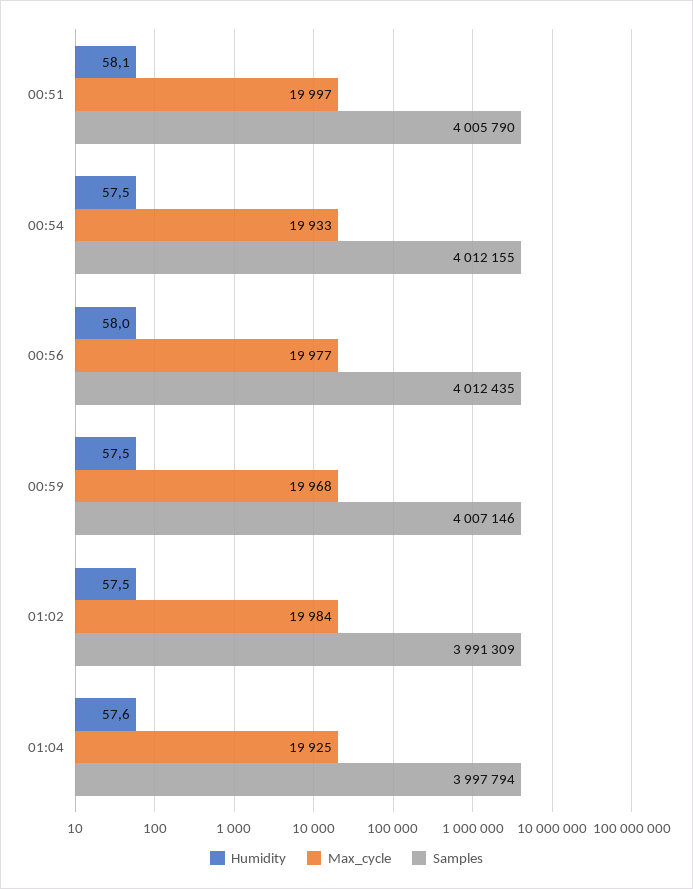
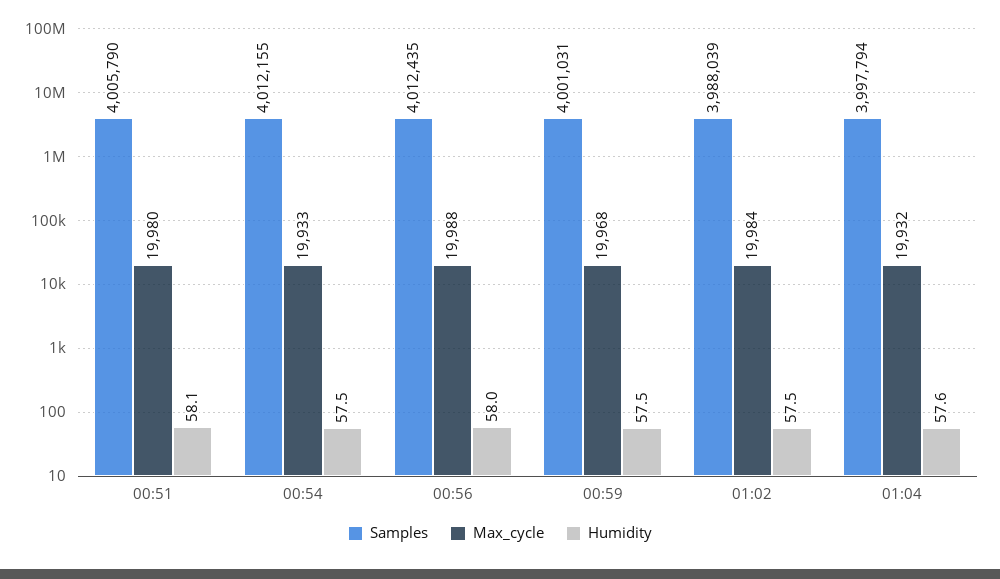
  {
    "Humidity": {
      "00:51": 58.1,
      "00:54": 57.5,
      "00:56": 58,
      "00:59": 57.5,
      "01:02": 57.5,
      "01:04": 57.6
    },
    "Max_cycle": {
-     "00:51": 19997,
+     "00:51": 19980,
      "00:54": 19933,
-     "00:56": 19977,
+     "00:56": 19988,
      "00:59": 19968,
      "01:02": 19984,
-     "01:04": 19925
+     "01:04": 19932
    },
    "Samples": {
      "00:51": 4005790,
      "00:54": 4012155,
      "00:56": 4012435,
-     "00:59": 4007146,
+     "00:59": 4001031,
-     "01:02": 3991309,
+     "01:02": 3988039,
      "01:04": 3997794
    }
  }

